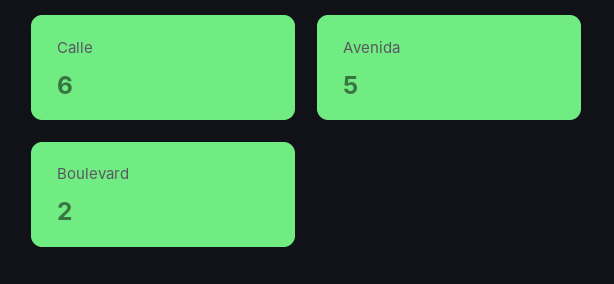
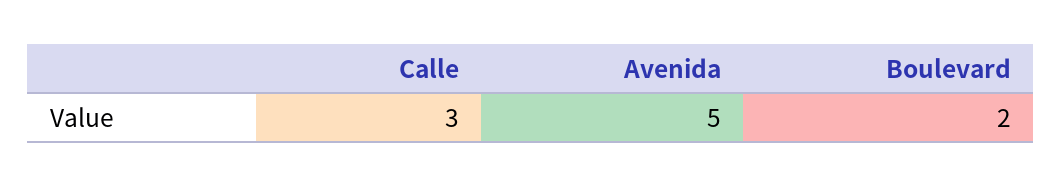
  {
-   "Calle": 6,
+   "Calle": 3,
    "Avenida": 5,
    "Boulevard": 2
  }

